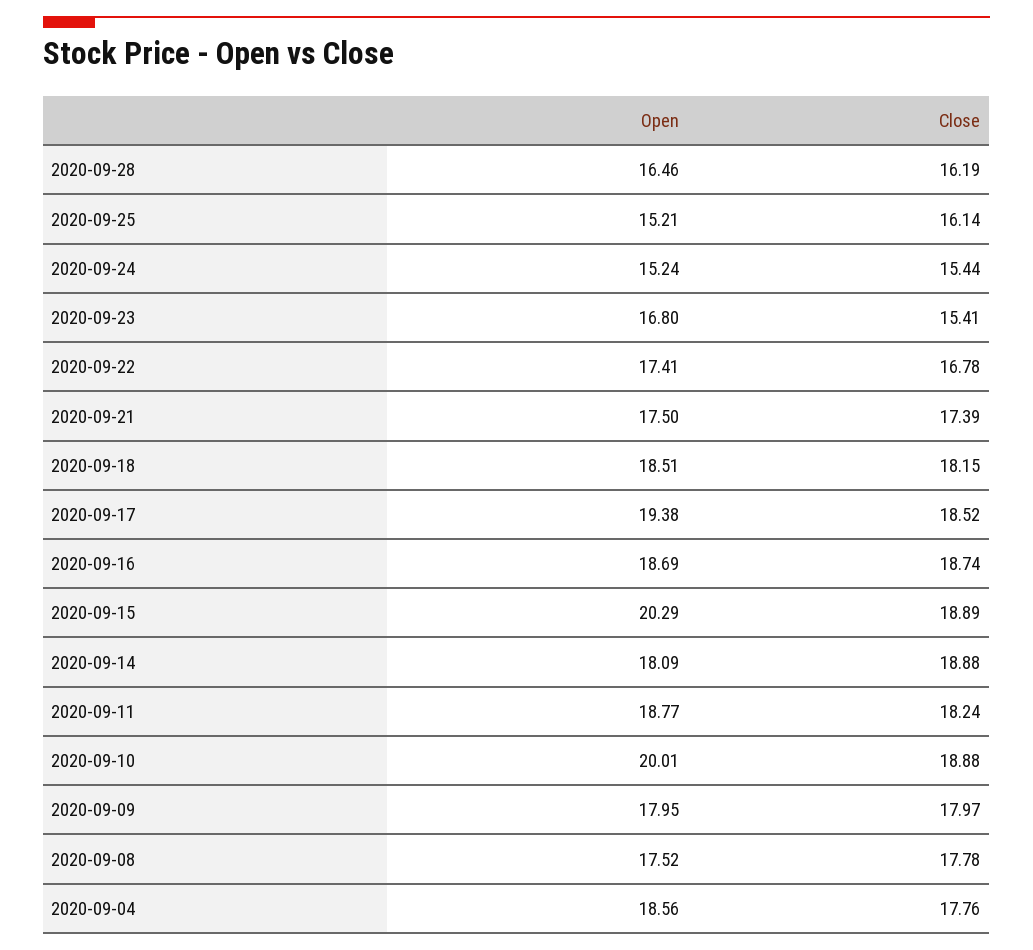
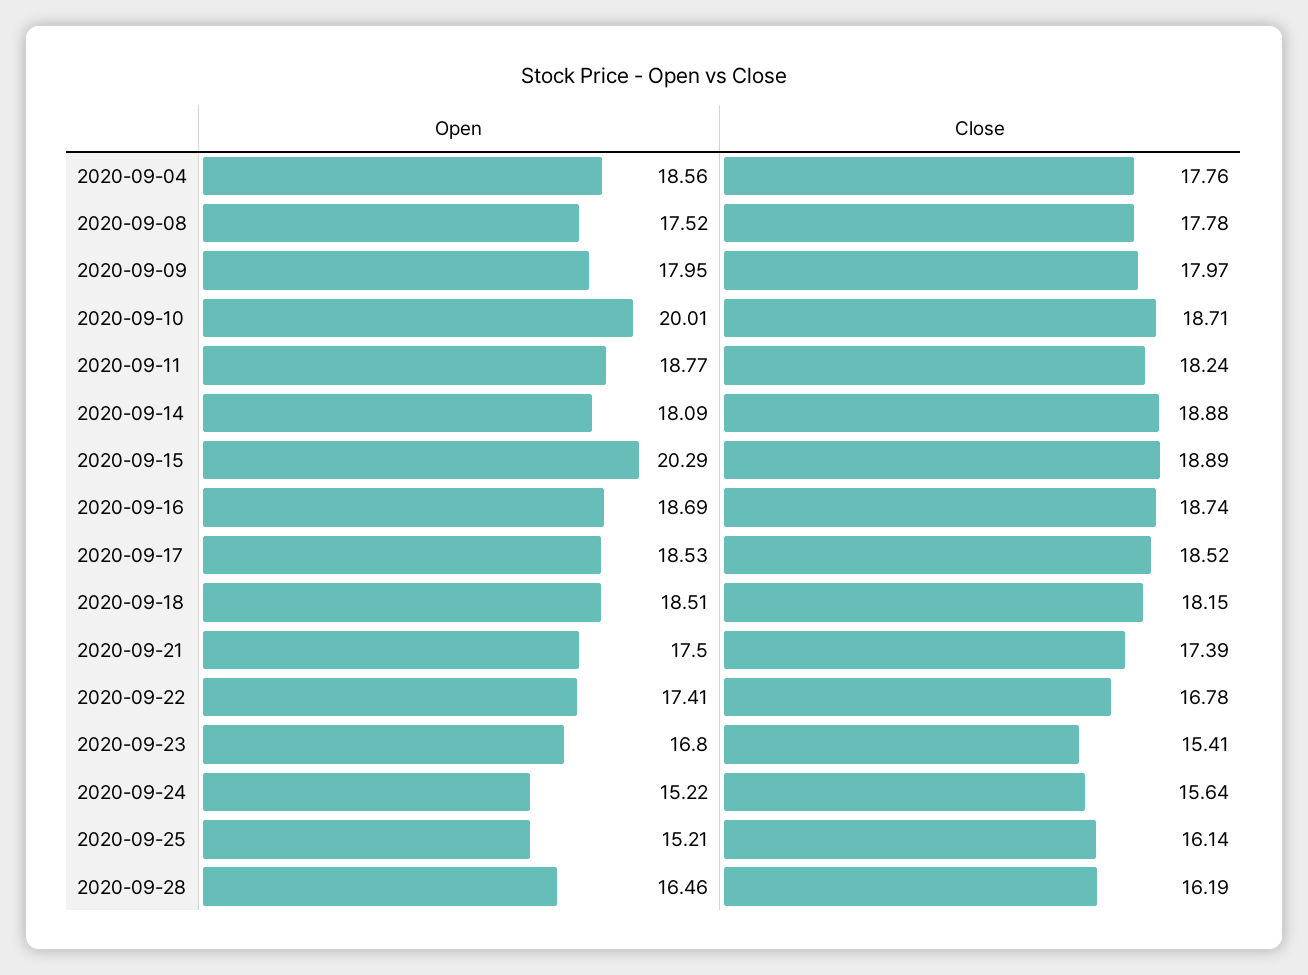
  {
    "Open": {
      "2020-09-28": 16.46,
      "2020-09-25": 15.21,
-     "2020-09-24": 15.24,
+     "2020-09-24": 15.22,
      "2020-09-23": 16.8,
      "2020-09-22": 17.41,
      "2020-09-21": 17.5,
      "2020-09-18": 18.51,
-     "2020-09-17": 19.38,
+     "2020-09-17": 18.53,
      "2020-09-16": 18.69,
      "2020-09-15": 20.29,
      "2020-09-14": 18.09,
      "2020-09-11": 18.77,
      "2020-09-10": 20.01,
      "2020-09-09": 17.95,
      "2020-09-08": 17.52,
      "2020-09-04": 18.56
    },
    "Close": {
      "2020-09-28": 16.19,
      "2020-09-25": 16.14,
-     "2020-09-24": 15.44,
+     "2020-09-24": 15.64,
      "2020-09-23": 15.41,
      "2020-09-22": 16.78,
      "2020-09-21": 17.39,
      "2020-09-18": 18.15,
      "2020-09-17": 18.52,
      "2020-09-16": 18.74,
      "2020-09-15": 18.89,
      "2020-09-14": 18.88,
      "2020-09-11": 18.24,
-     "2020-09-10": 18.88,
+     "2020-09-10": 18.71,
      "2020-09-09": 17.97,
      "2020-09-08": 17.78,
      "2020-09-04": 17.76
    }
  }

